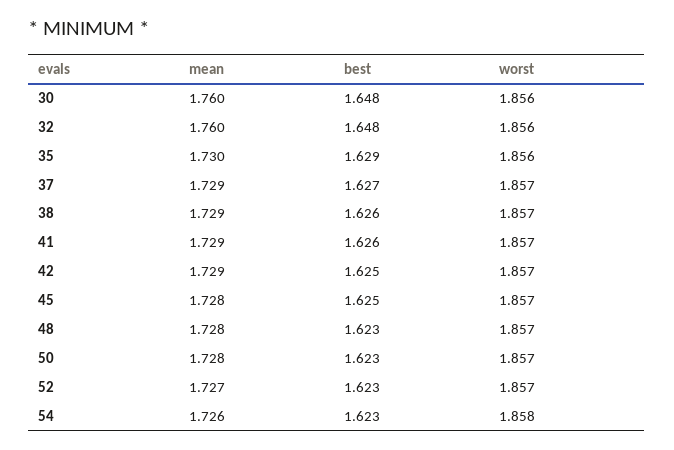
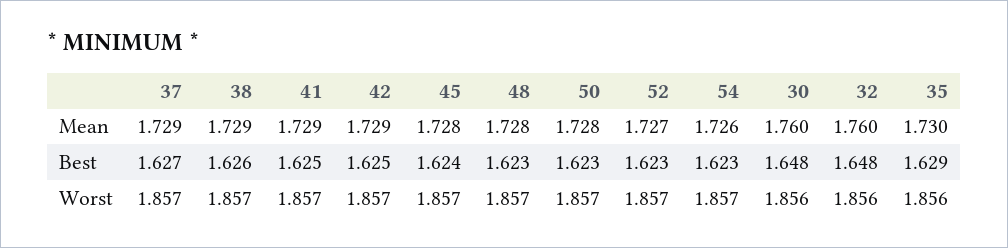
  {
    "mean": {
      "30": 1.76,
      "32": 1.76,
      "35": 1.73,
      "37": 1.729,
      "38": 1.729,
      "41": 1.729,
      "42": 1.729,
      "45": 1.728,
      "48": 1.728,
      "50": 1.728,
      "52": 1.727,
      "54": 1.726
    },
    "best": {
      "30": 1.648,
      "32": 1.648,
      "35": 1.629,
      "37": 1.627,
      "38": 1.626,
-     "41": 1.626,
+     "41": 1.625,
      "42": 1.625,
-     "45": 1.625,
+     "45": 1.624,
      "48": 1.623,
      "50": 1.623,
      "52": 1.623,
      "54": 1.623
    },
    "worst": {
      "30": 1.856,
      "32": 1.856,
      "35": 1.856,
      "37": 1.857,
      "38": 1.857,
      "41": 1.857,
      "42": 1.857,
      "45": 1.857,
      "48": 1.857,
      "50": 1.857,
      "52": 1.857,
-     "54": 1.858
+     "54": 1.857
    }
  }

